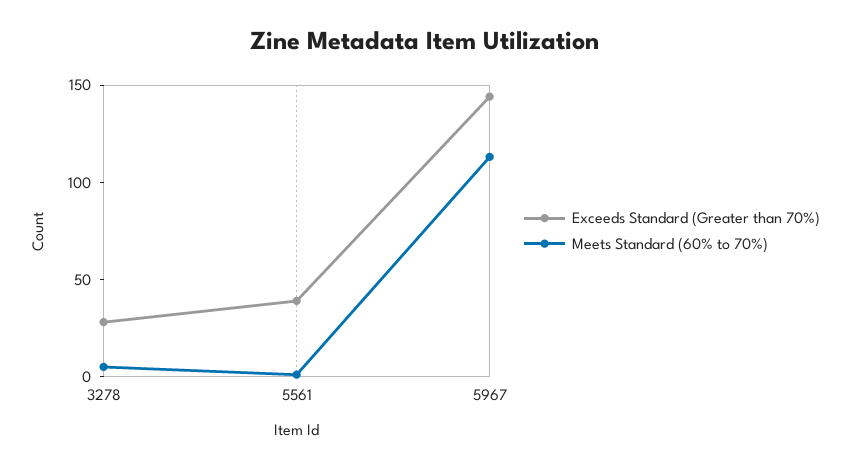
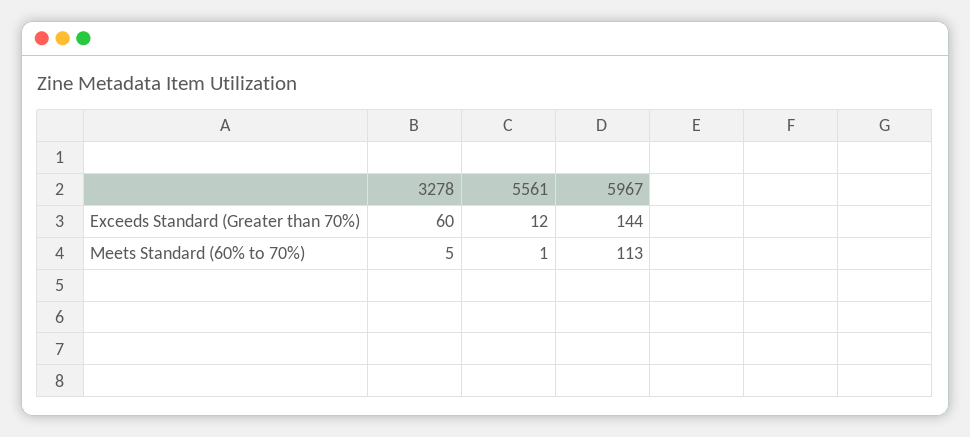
  {
    "Exceeds Standard (Greater than 70%)": {
-     "3278": 30,
+     "3278": 60,
-     "5561": 40,
+     "5561": 12,
      "5967": 144
    },
    "Meets Standard (60% to 70%)": {
      "3278": 5,
      "5561": 1,
      "5967": 113
    }
  }

